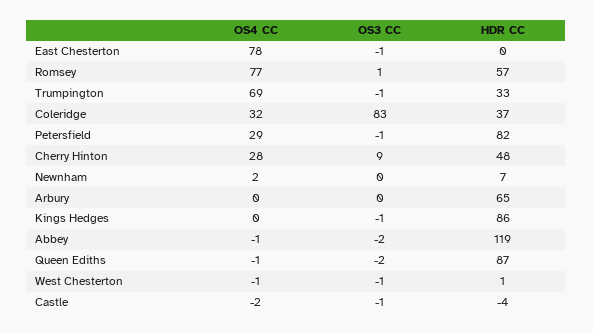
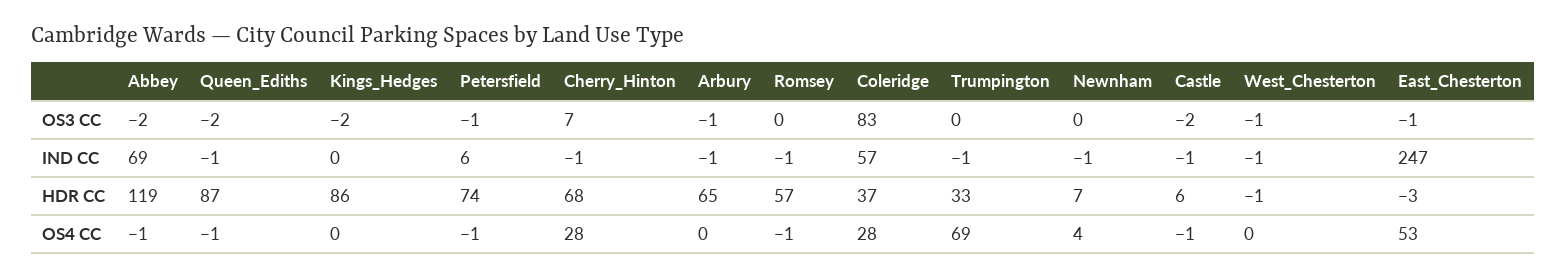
  {
    "OS4 CC": {
-     "East Chesterton": 78,
+     "East Chesterton": 53,
-     "Romsey": 77,
+     "Romsey": -1,
      "Trumpington": 69,
-     "Coleridge": 32,
+     "Coleridge": 28,
-     "Petersfield": 29,
+     "Petersfield": -1,
      "Cherry Hinton": 28,
-     "Newnham": 2,
+     "Newnham": 4,
      "Arbury": 0,
      "Kings Hedges": 0,
      "Abbey": -1,
      "Queen Ediths": -1,
-     "West Chesterton": -1,
+     "West Chesterton": 0,
-     "Castle": -2
+     "Castle": -1
    },
    "OS3 CC": {
      "East Chesterton": -1,
-     "Romsey": 1,
+     "Romsey": 0,
-     "Trumpington": -1,
+     "Trumpington": 0,
      "Coleridge": 83,
      "Petersfield": -1,
-     "Cherry Hinton": 9,
+     "Cherry Hinton": 7,
      "Newnham": 0,
-     "Arbury": 0,
+     "Arbury": -1,
-     "Kings Hedges": -1,
+     "Kings Hedges": -2,
      "Abbey": -2,
      "Queen Ediths": -2,
      "West Chesterton": -1,
-     "Castle": -1
+     "Castle": -2
    },
    "HDR CC": {
-     "East Chesterton": 0,
+     "East Chesterton": -3,
      "Romsey": 57,
      "Trumpington": 33,
      "Coleridge": 37,
-     "Petersfield": 82,
+     "Petersfield": 74,
-     "Cherry Hinton": 48,
+     "Cherry Hinton": 68,
      "Newnham": 7,
      "Arbury": 65,
      "Kings Hedges": 86,
      "Abbey": 119,
      "Queen Ediths": 87,
-     "West Chesterton": 1,
+     "West Chesterton": -1,
-     "Castle": -4
+     "Castle": 6
-   }
+   },
+   "IND CC": {
+     "Abbey": 69,
+     "Queen Ediths": -1,
+     "Kings Hedges": 0,
+     "Petersfield": 6,
+     "Cherry Hinton": -1,
+     "Arbury": -1,
+     "Romsey": -1,
+     "Coleridge": 57,
+     "Trumpington": -1,
+     "Newnham": -1,
+     "Castle": -1,
+     "West Chesterton": -1,
+     "East Chesterton": 247
+   }
  }

